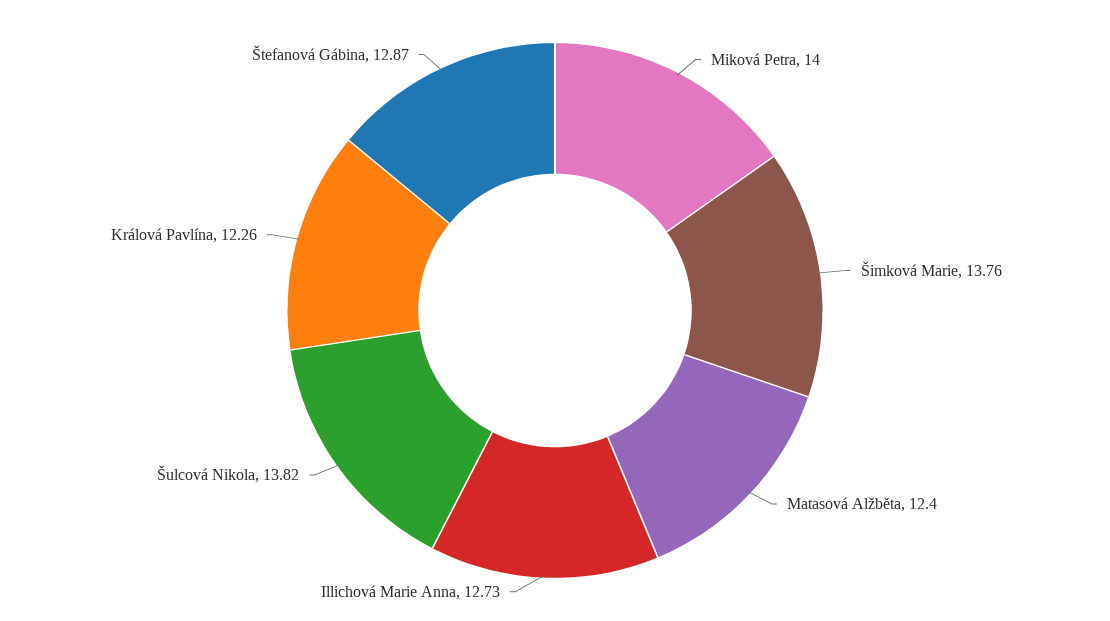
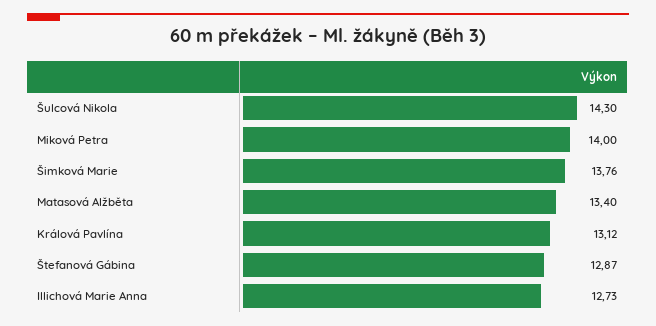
  {
    "Miková Petra": 14,
    "Šimková Marie": 13.76,
-   "Matasová Alžběta": 12.4,
+   "Matasová Alžběta": 13.4,
    "Illichová Marie Anna": 12.73,
-   "Šulcová Nikola": 13.82,
+   "Šulcová Nikola": 14.3,
-   "Králová Pavlína": 12.26,
+   "Králová Pavlína": 13.12,
    "Štefanová Gábina": 12.87
  }

